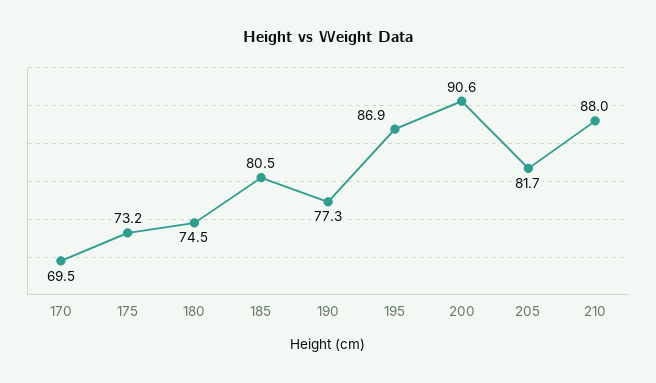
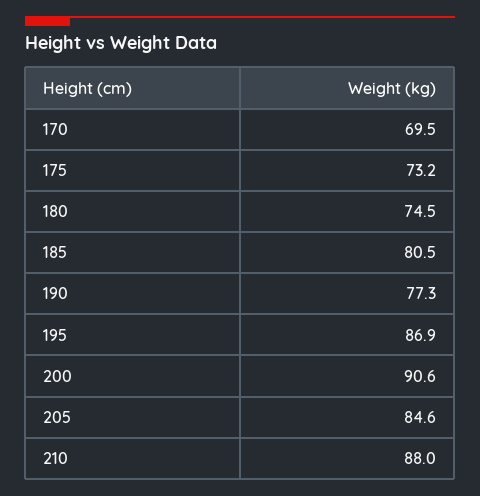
  {
    "170": 69.5,
    "175": 73.2,
    "180": 74.5,
    "185": 80.5,
    "190": 77.3,
    "195": 86.9,
    "200": 90.6,
-   "205": 81.7,
+   "205": 84.6,
    "210": 88
  }

